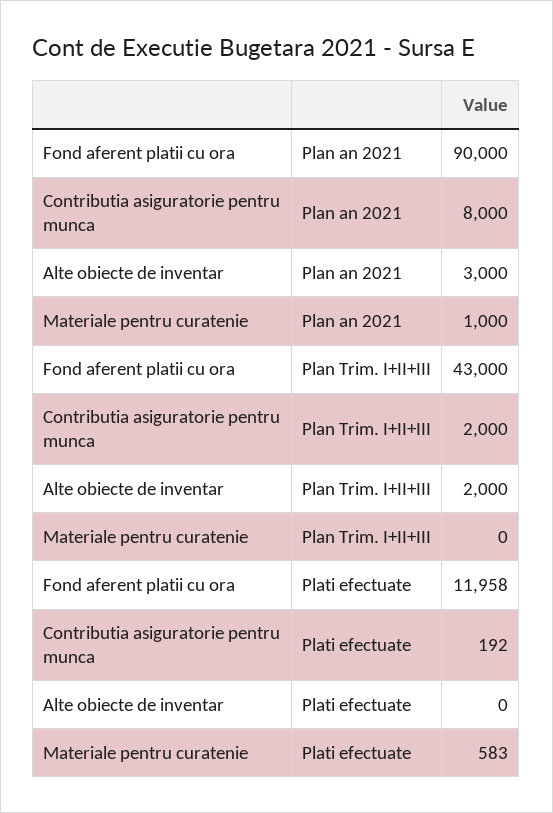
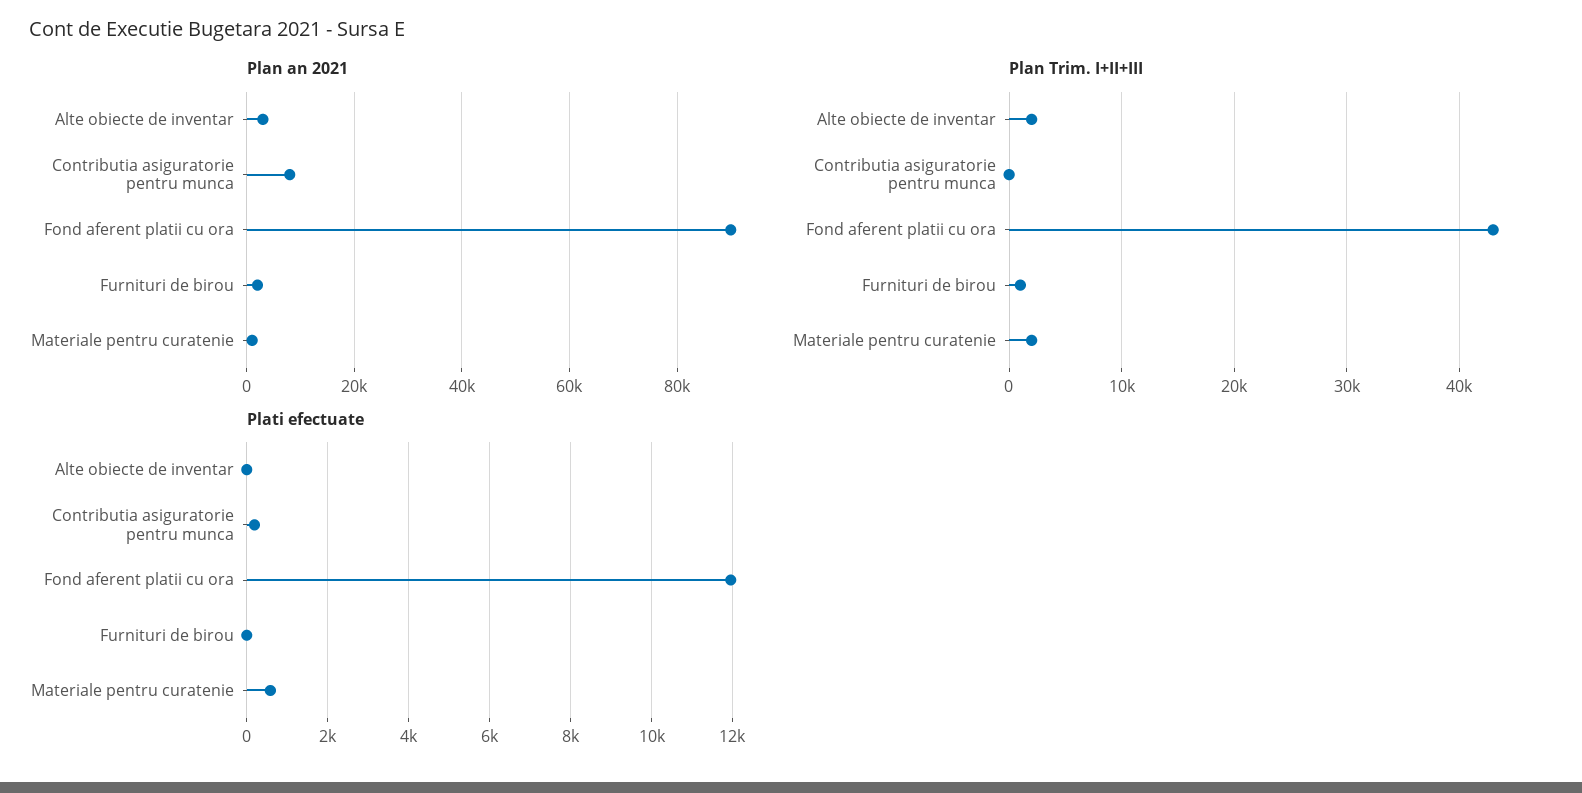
  {
    "Plan an 2021": {
      "Fond aferent platii cu ora": 90000,
      "Contributia asiguratorie pentru munca": 8000,
      "Alte obiecte de inventar": 3000,
-     "Materiale pentru curatenie": 1000
+     "Materiale pentru curatenie": 1000,
+     "Furnituri de birou": 2000
    },
    "Plan Trim. I+II+III": {
      "Fond aferent platii cu ora": 43000,
-     "Contributia asiguratorie pentru munca": 2000,
+     "Contributia asiguratorie pentru munca": 0,
      "Alte obiecte de inventar": 2000,
-     "Materiale pentru curatenie": 0
+     "Materiale pentru curatenie": 2000,
+     "Furnituri de birou": 1000
    },
    "Plati efectuate": {
      "Fond aferent platii cu ora": 11958,
      "Contributia asiguratorie pentru munca": 192,
      "Alte obiecte de inventar": 0,
-     "Materiale pentru curatenie": 583
+     "Materiale pentru curatenie": 583,
+     "Furnituri de birou": 0
    }
  }

